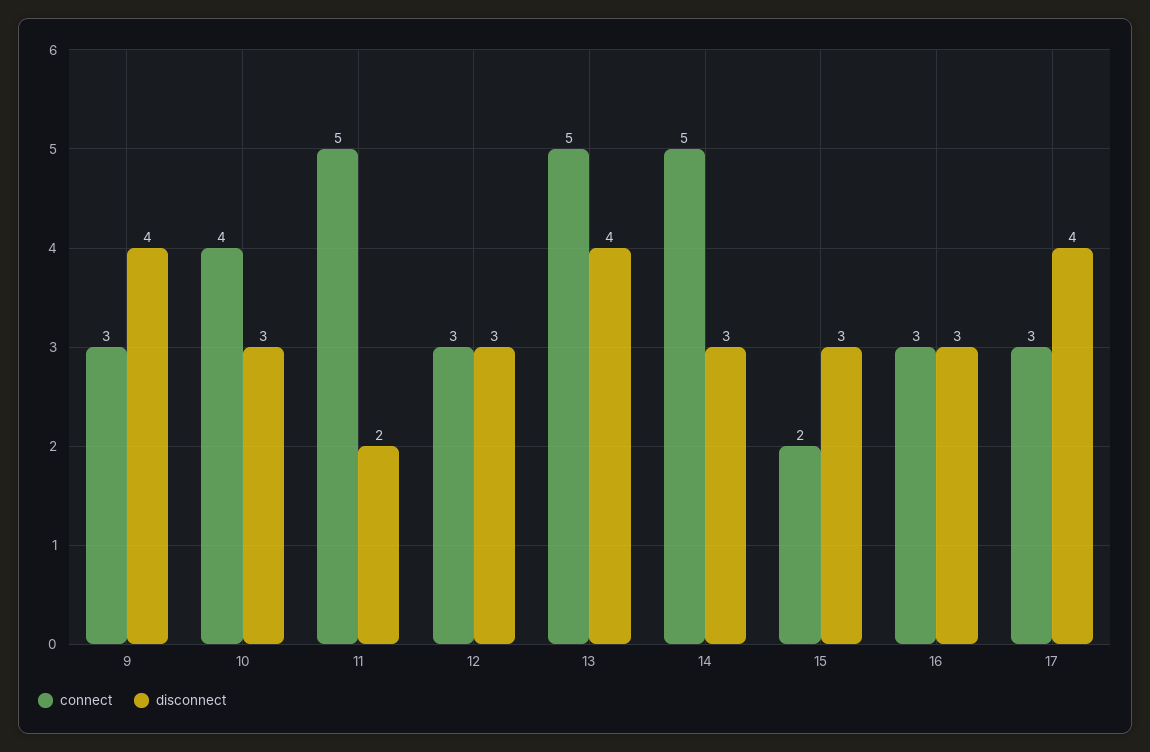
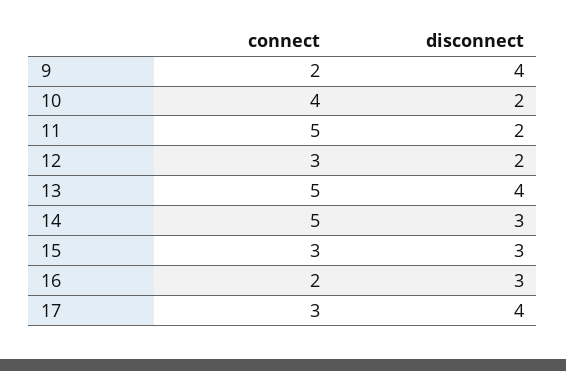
  {
    "connect": {
-     "9": 3,
+     "9": 2,
      "10": 4,
      "11": 5,
      "12": 3,
      "13": 5,
      "14": 5,
-     "15": 2,
+     "15": 3,
-     "16": 3,
+     "16": 2,
      "17": 3
    },
    "disconnect": {
      "9": 4,
-     "10": 3,
+     "10": 2,
      "11": 2,
-     "12": 3,
+     "12": 2,
      "13": 4,
      "14": 3,
      "15": 3,
      "16": 3,
      "17": 4
    }
  }

